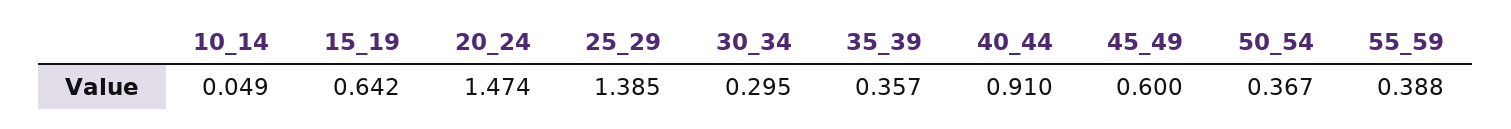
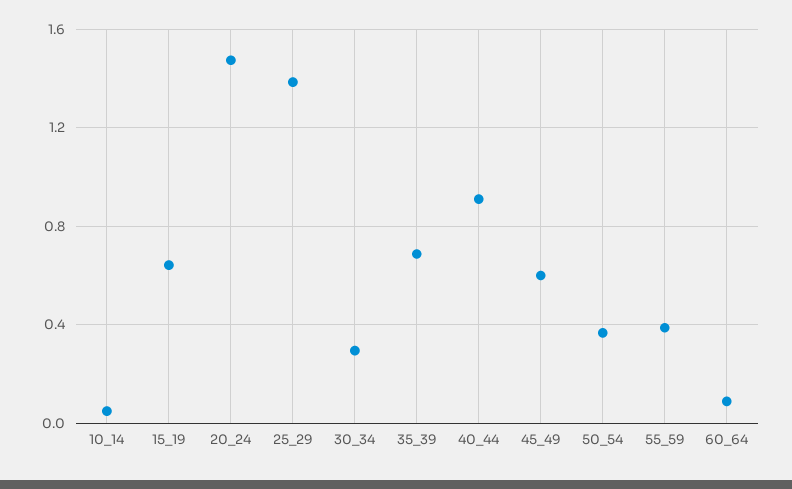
  {
    "10_14": 0.049,
    "15_19": 0.642,
    "20_24": 1.474,
    "25_29": 1.385,
    "30_34": 0.295,
-   "35_39": 0.357,
+   "35_39": 0.7,
    "40_44": 0.91,
    "45_49": 0.6,
    "50_54": 0.367,
-   "55_59": 0.388
+   "55_59": 0.388,
+   "60_64": 0.1
  }

